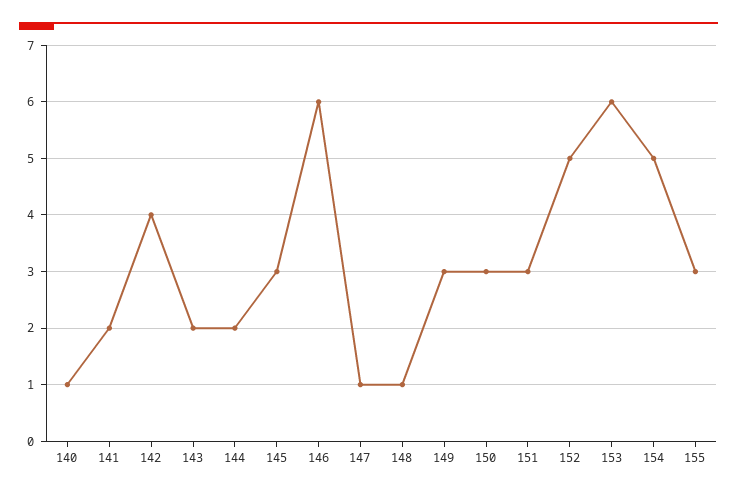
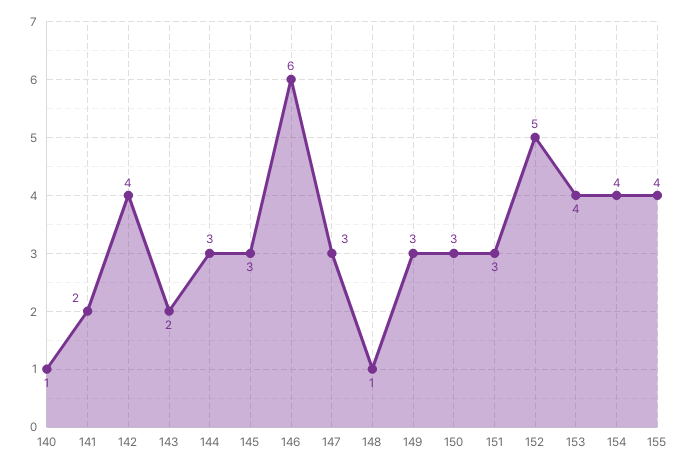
  {
    "140": 1,
    "141": 2,
    "142": 4,
    "143": 2,
-   "144": 2,
+   "144": 3,
    "145": 3,
    "146": 6,
-   "147": 1,
+   "147": 3,
    "148": 1,
    "149": 3,
    "150": 3,
    "151": 3,
    "152": 5,
-   "153": 6,
+   "153": 4,
-   "154": 5,
+   "154": 4,
-   "155": 3
+   "155": 4
  }

